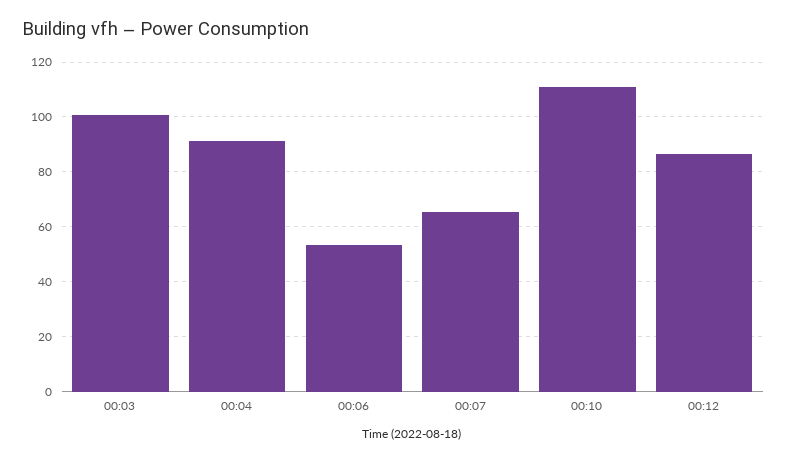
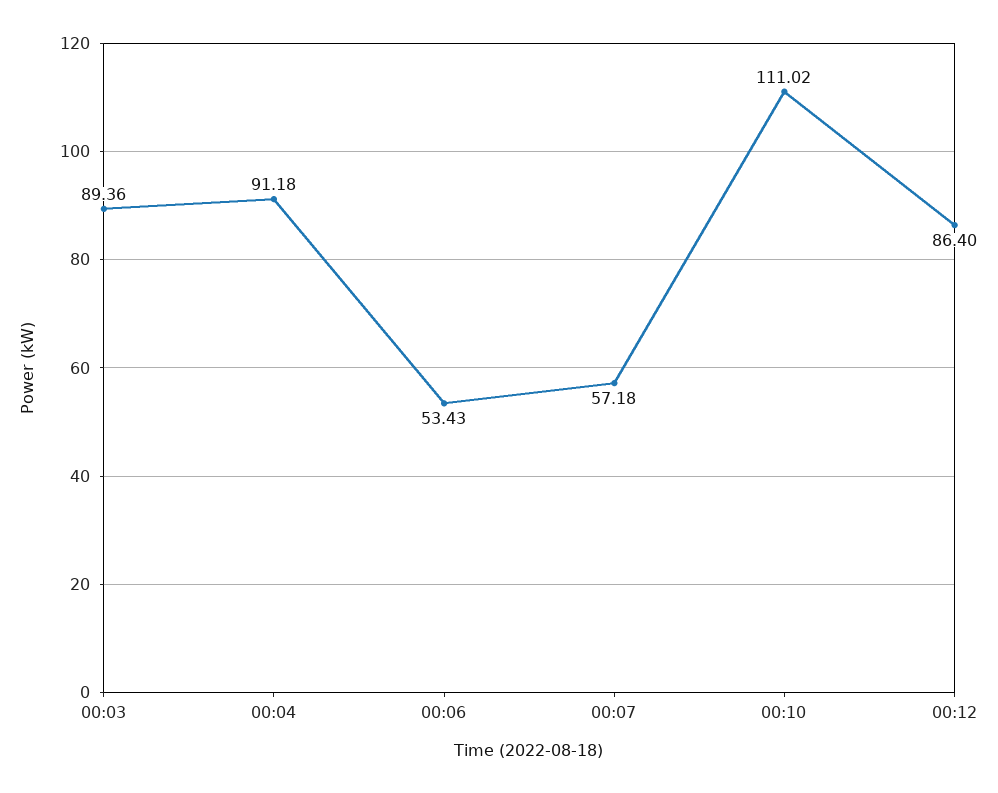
  {
-   "00:03": 100,
+   "00:03": 89.36,
    "00:04": 91.18,
    "00:06": 53.43,
-   "00:07": 65,
+   "00:07": 57.18,
    "00:10": 111.02,
    "00:12": 86.4
  }

